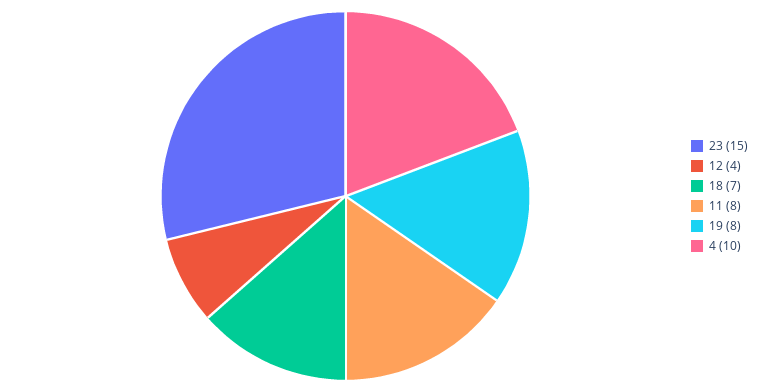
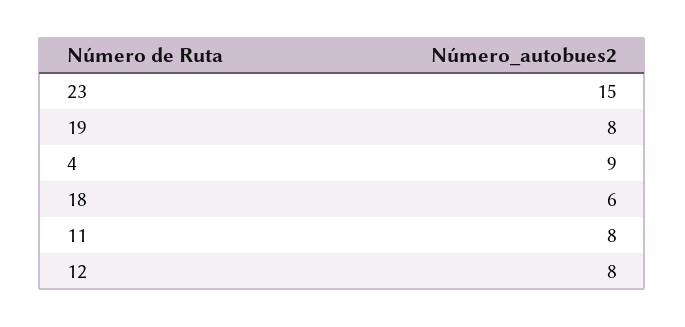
  {
    "23": 15,
-   "12": 4,
+   "12": 8,
-   "18": 7,
+   "18": 6,
    "11": 8,
    "19": 8,
-   "4": 10
+   "4": 9
  }

